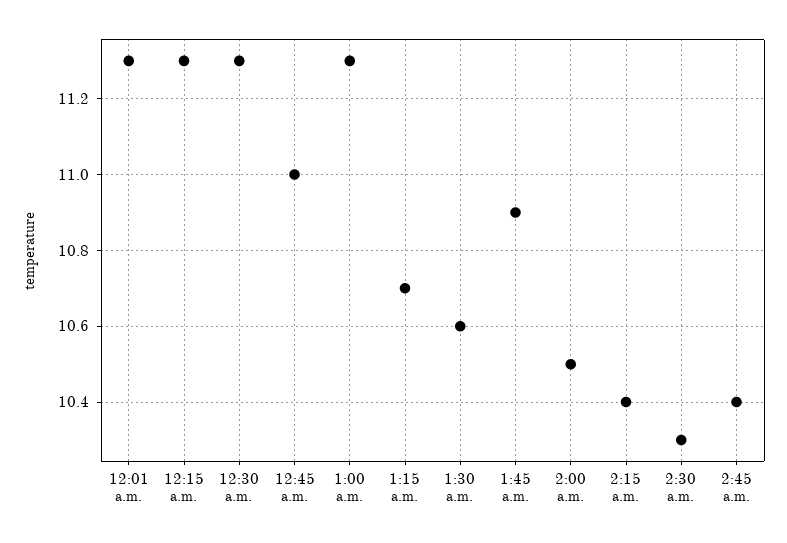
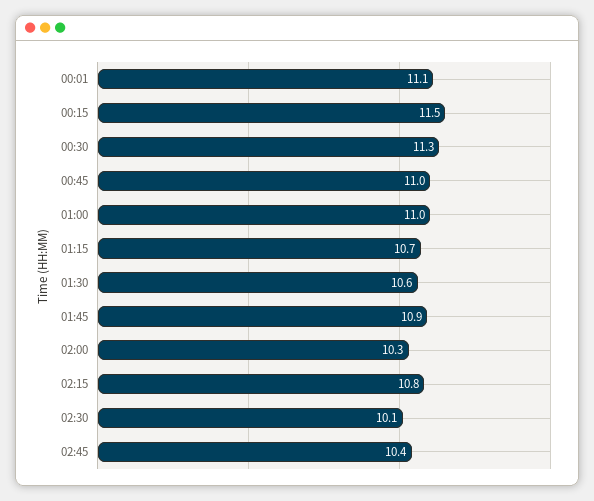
  {
-   "12:01 a.m.": 11.3,
+   "12:01 a.m.": 11.1,
-   "12:15 a.m.": 11.3,
+   "12:15 a.m.": 11.5,
    "12:30 a.m.": 11.3,
    "12:45 a.m.": 11,
-   "1:00 a.m.": 11.3,
+   "1:00 a.m.": 11,
    "1:15 a.m.": 10.7,
    "1:30 a.m.": 10.6,
    "1:45 a.m.": 10.9,
-   "2:00 a.m.": 10.5,
+   "2:00 a.m.": 10.3,
-   "2:15 a.m.": 10.4,
+   "2:15 a.m.": 10.8,
-   "2:30 a.m.": 10.3,
+   "2:30 a.m.": 10.1,
    "2:45 a.m.": 10.4
  }

